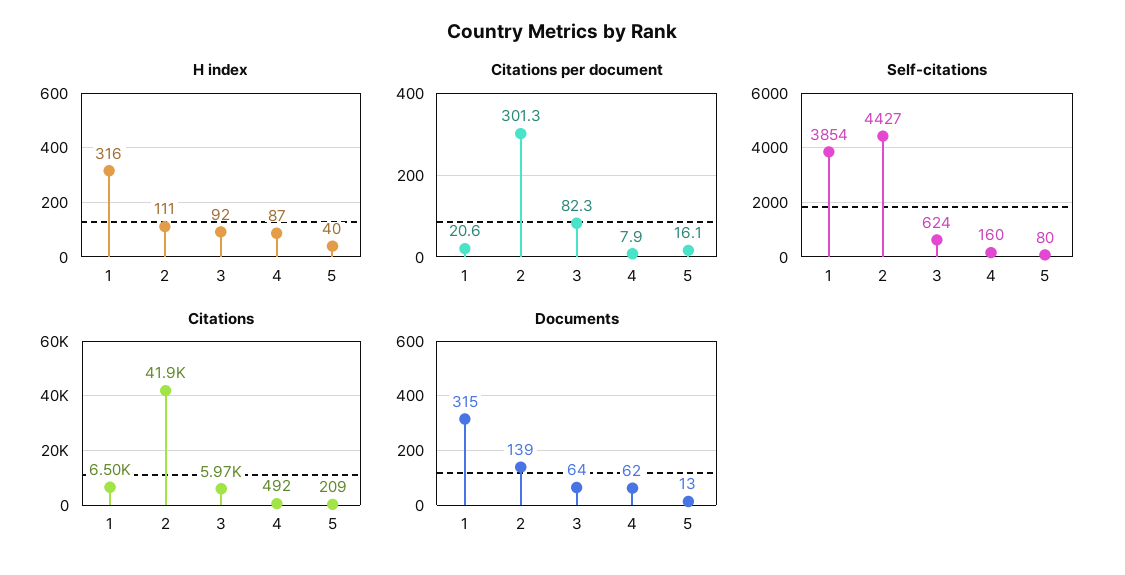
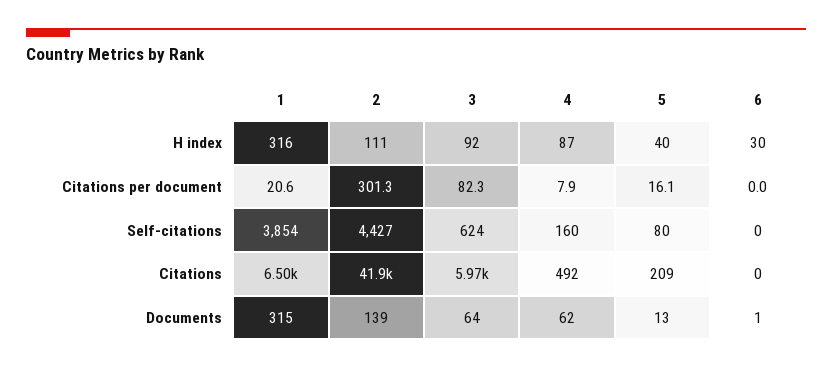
  {
    "H index": {
      "1": 316,
      "2": 111,
      "3": 92,
      "4": 87,
-     "5": 40
+     "5": 40,
+     "6": 30
    },
    "Citations per document": {
      "1": 20.6,
      "2": 301.3,
      "3": 82.3,
      "4": 7.9,
-     "5": 16.1
+     "5": 16.1,
+     "6": 0
    },
    "Self-citations": {
      "1": 3854,
      "2": 4427,
      "3": 624,
      "4": 160,
-     "5": 80
+     "5": 80,
+     "6": 0
    },
    "Citations": {
      "1": 6500,
      "2": 41900,
      "3": 5970,
      "4": 492,
-     "5": 209
+     "5": 209,
+     "6": 0
    },
    "Documents": {
      "1": 315,
      "2": 139,
      "3": 64,
      "4": 62,
-     "5": 13
+     "5": 13,
+     "6": 1
    }
  }

